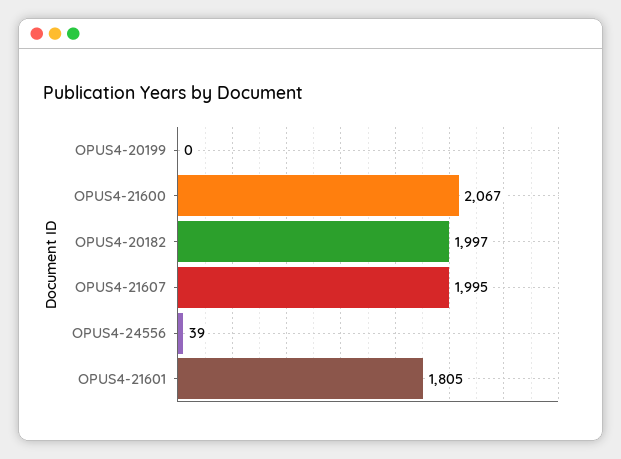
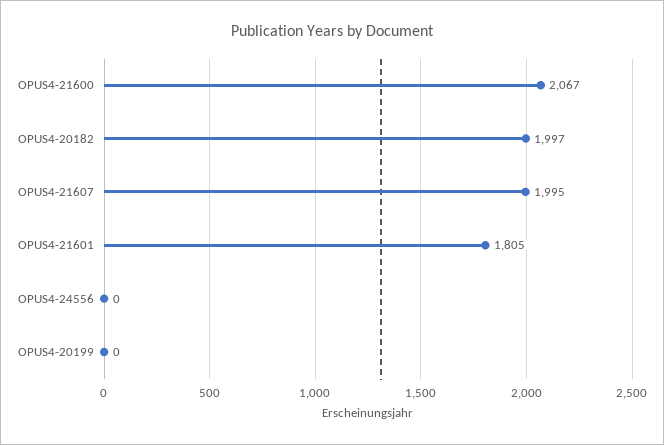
  {
    "OPUS4-20199": 0,
    "OPUS4-21600": 2067,
    "OPUS4-20182": 1997,
    "OPUS4-21607": 1995,
-   "OPUS4-24556": 39,
+   "OPUS4-24556": 0,
    "OPUS4-21601": 1805
  }

